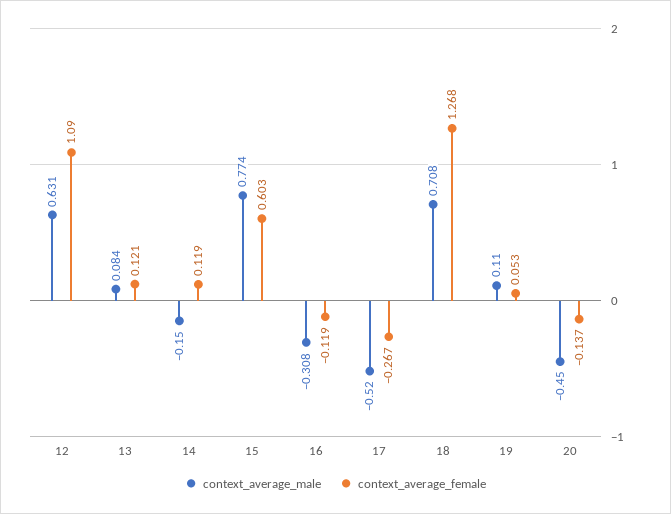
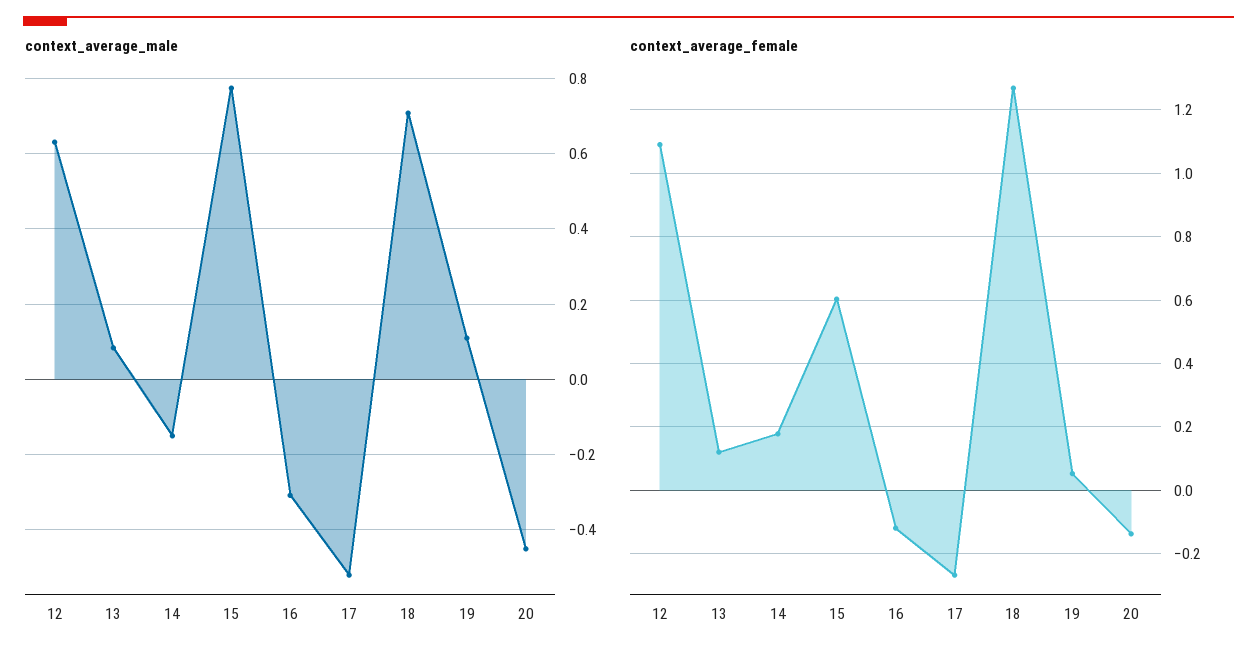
  {
    "context_average_male": {
      "12": 0.631,
      "13": 0.084,
      "14": -0.15,
      "15": 0.774,
      "16": -0.308,
      "17": -0.52,
      "18": 0.708,
      "19": 0.11,
      "20": -0.45
    },
    "context_average_female": {
      "12": 1.09,
      "13": 0.121,
-     "14": 0.119,
+     "14": 0.18,
      "15": 0.603,
      "16": -0.119,
      "17": -0.267,
      "18": 1.268,
      "19": 0.053,
      "20": -0.137
    }
  }

